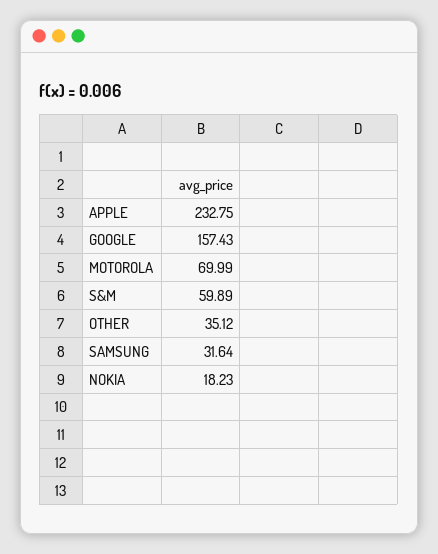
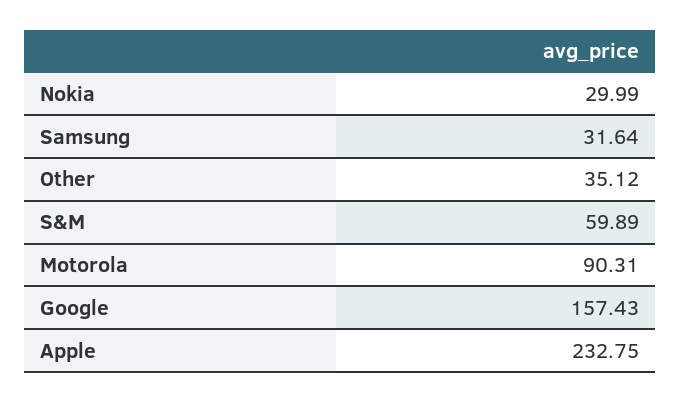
  {
    "APPLE": 232.75,
    "GOOGLE": 157.43,
-   "MOTOROLA": 69.99,
+   "MOTOROLA": 90.31,
    "S&M": 59.89,
    "OTHER": 35.12,
    "SAMSUNG": 31.64,
-   "NOKIA": 18.23
+   "NOKIA": 29.99
  }

